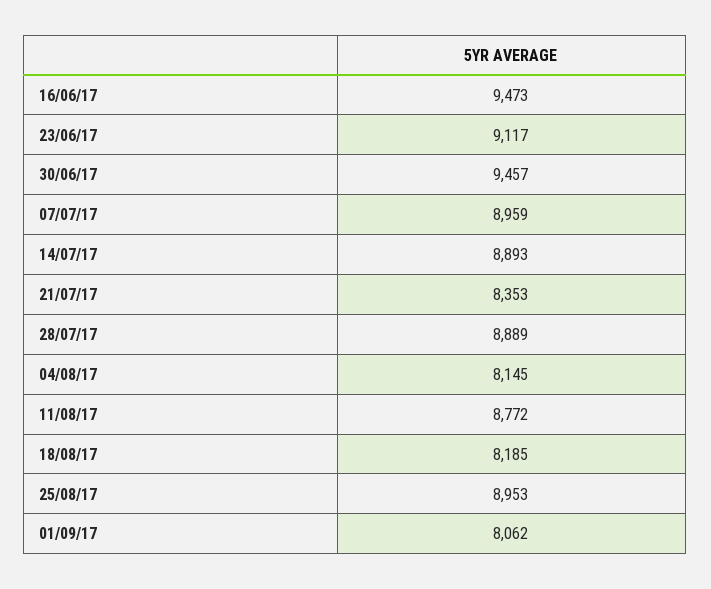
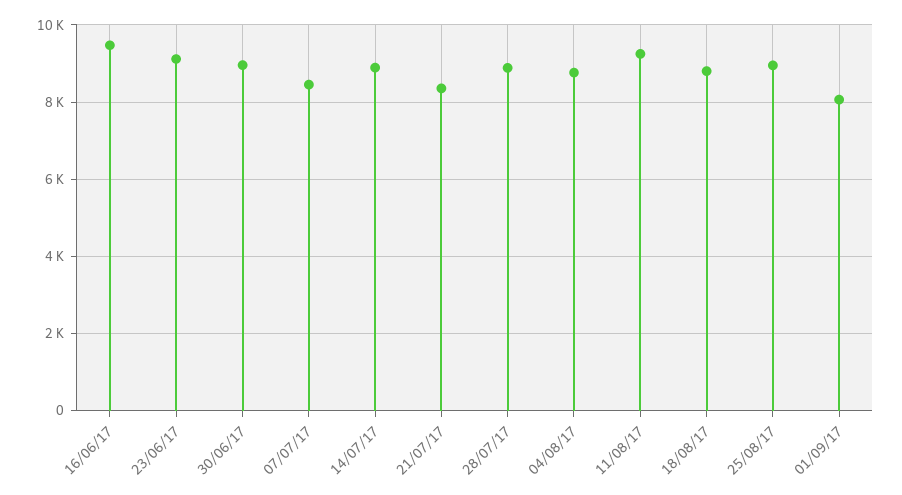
  {
    "16/06/17": 9473,
    "23/06/17": 9117,
-   "30/06/17": 9457,
+   "30/06/17": 9000,
-   "07/07/17": 8959,
+   "07/07/17": 8400,
    "14/07/17": 8893,
    "21/07/17": 8353,
    "28/07/17": 8889,
-   "04/08/17": 8145,
+   "04/08/17": 8800,
-   "11/08/17": 8772,
+   "11/08/17": 9200,
-   "18/08/17": 8185,
+   "18/08/17": 8800,
    "25/08/17": 8953,
    "01/09/17": 8062
  }

